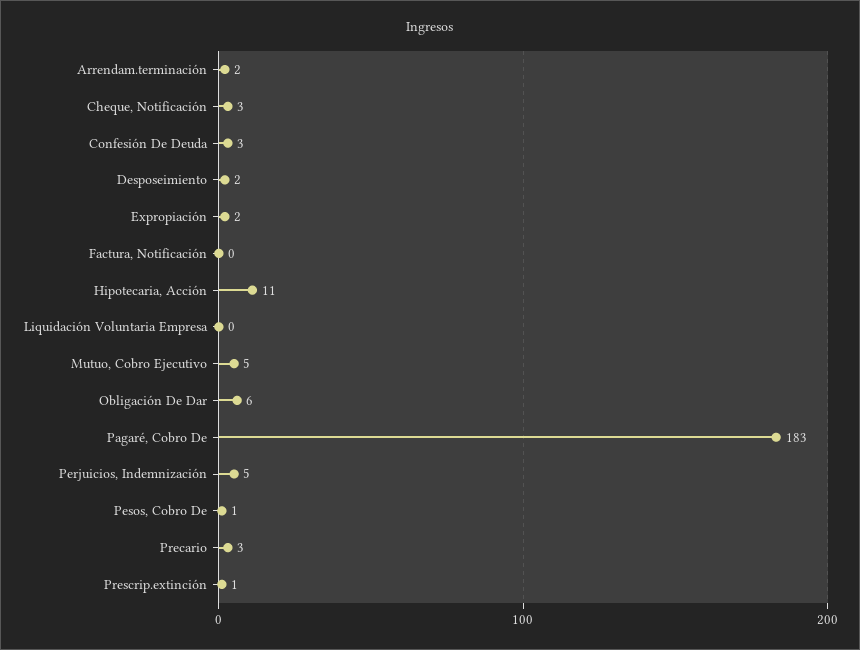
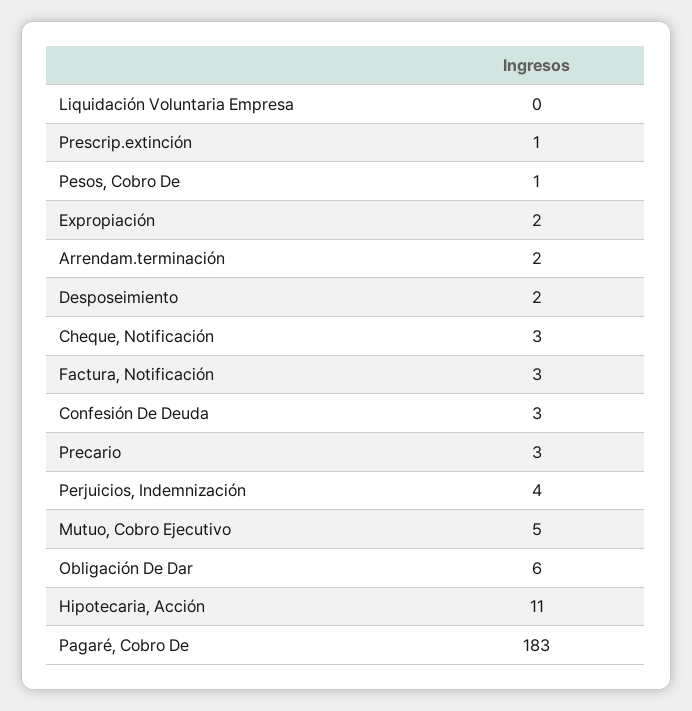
  {
    "Arrendam.terminación": 2,
    "Cheque, Notificación": 3,
    "Confesión De Deuda": 3,
    "Desposeimiento": 2,
    "Expropiación": 2,
-   "Factura, Notificación": 0,
+   "Factura, Notificación": 3,
    "Hipotecaria, Acción": 11,
    "Liquidación Voluntaria Empresa": 0,
    "Mutuo, Cobro Ejecutivo": 5,
    "Obligación De Dar": 6,
    "Pagaré, Cobro De": 183,
-   "Perjuicios, Indemnización": 5,
+   "Perjuicios, Indemnización": 4,
    "Pesos, Cobro De": 1,
    "Precario": 3,
    "Prescrip.extinción": 1
  }

